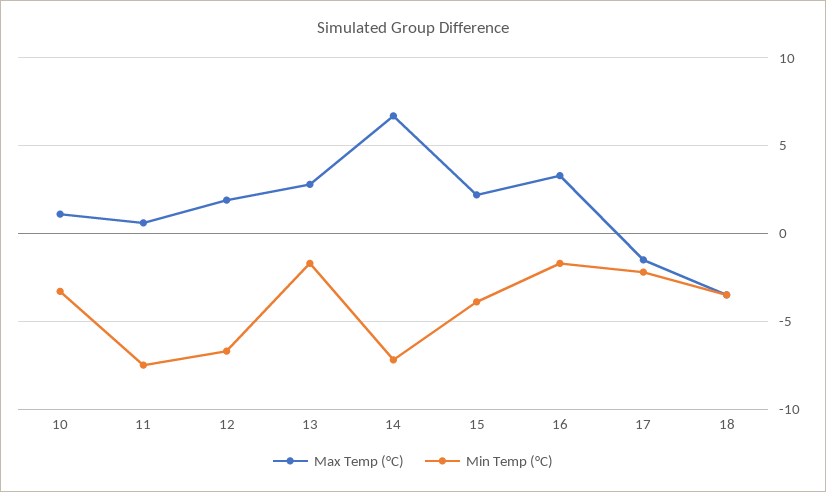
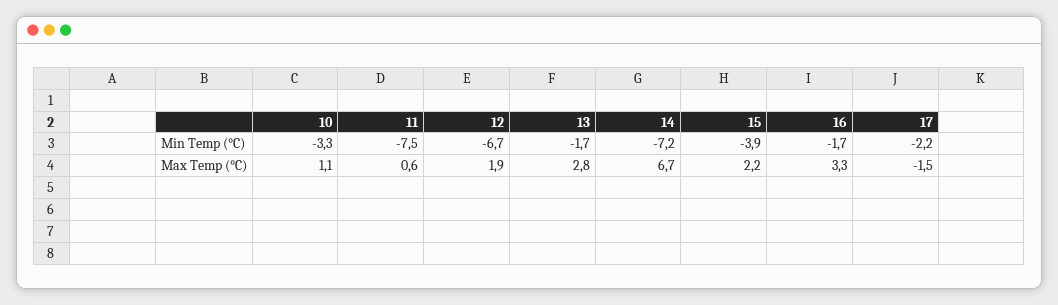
  {
    "Max Temp (°C)": {
      "10": 1.1,
      "11": 0.6,
      "12": 1.9,
      "13": 2.8,
      "14": 6.7,
      "15": 2.2,
      "16": 3.3,
-     "17": -1.5,
+     "17": -1.5
-     "18": -3.5
    },
    "Min Temp (°C)": {
      "10": -3.3,
      "11": -7.5,
      "12": -6.7,
      "13": -1.7,
      "14": -7.2,
      "15": -3.9,
      "16": -1.7,
-     "17": -2.2,
+     "17": -2.2
-     "18": -3.5
    }
  }

